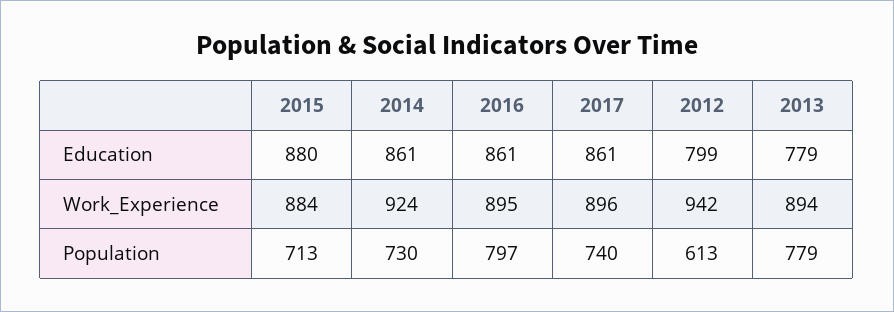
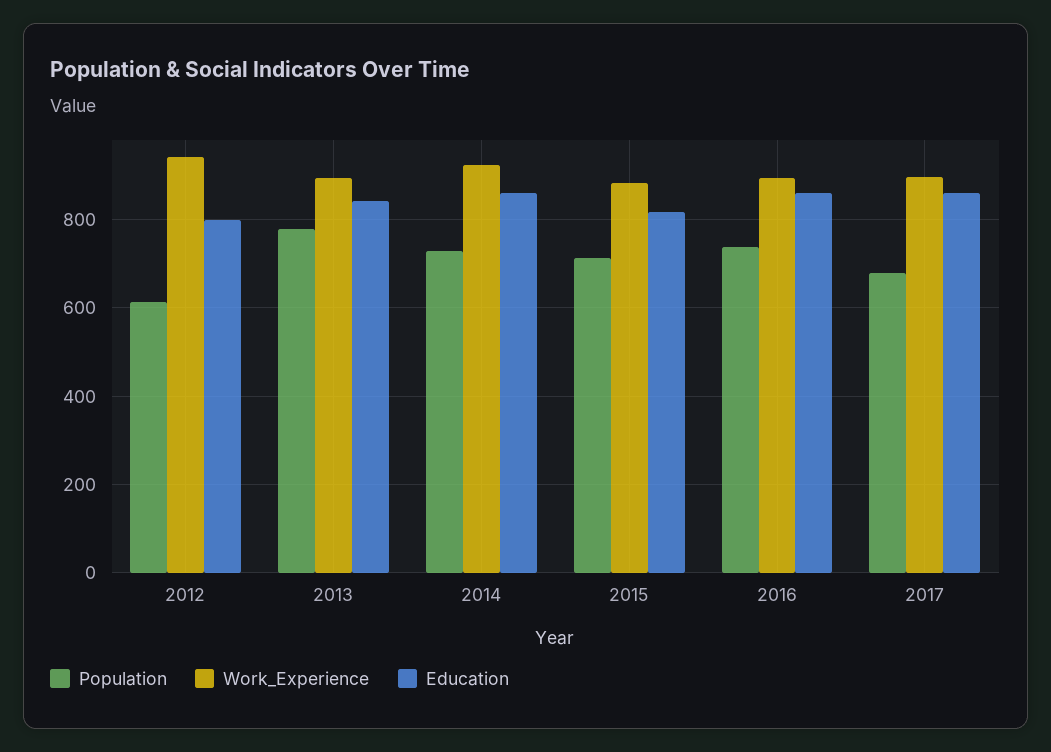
  {
    "Education": {
-     "2015": 880,
+     "2015": 820,
      "2014": 861,
      "2016": 861,
      "2017": 861,
      "2012": 799,
-     "2013": 779
+     "2013": 840
    },
    "Work_Experience": {
      "2015": 884,
      "2014": 924,
      "2016": 895,
      "2017": 896,
      "2012": 942,
      "2013": 894
    },
    "Population": {
      "2015": 713,
      "2014": 730,
-     "2016": 797,
+     "2016": 740,
-     "2017": 740,
+     "2017": 680,
      "2012": 613,
      "2013": 779
    }
  }

